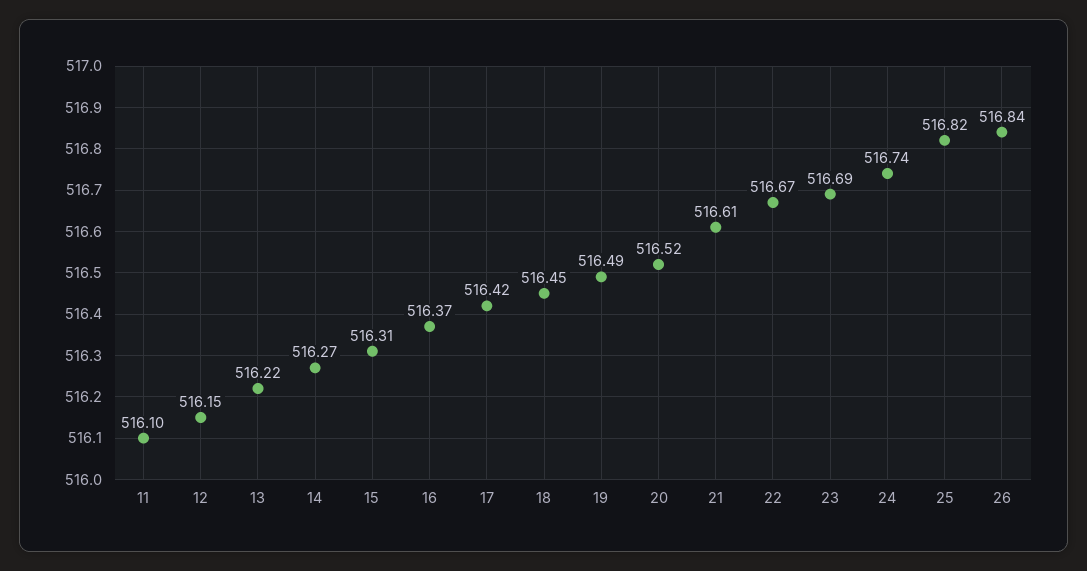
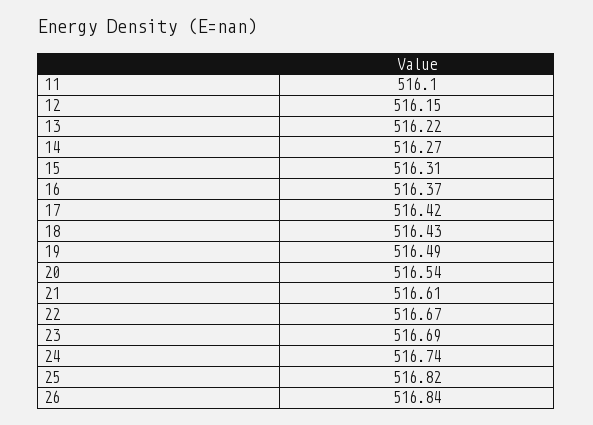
  {
    "11": 516.1,
    "12": 516.15,
    "13": 516.22,
    "14": 516.27,
    "15": 516.31,
    "16": 516.37,
    "17": 516.42,
-   "18": 516.45,
+   "18": 516.43,
    "19": 516.49,
-   "20": 516.52,
+   "20": 516.54,
    "21": 516.61,
    "22": 516.67,
    "23": 516.69,
    "24": 516.74,
    "25": 516.82,
    "26": 516.84
  }

